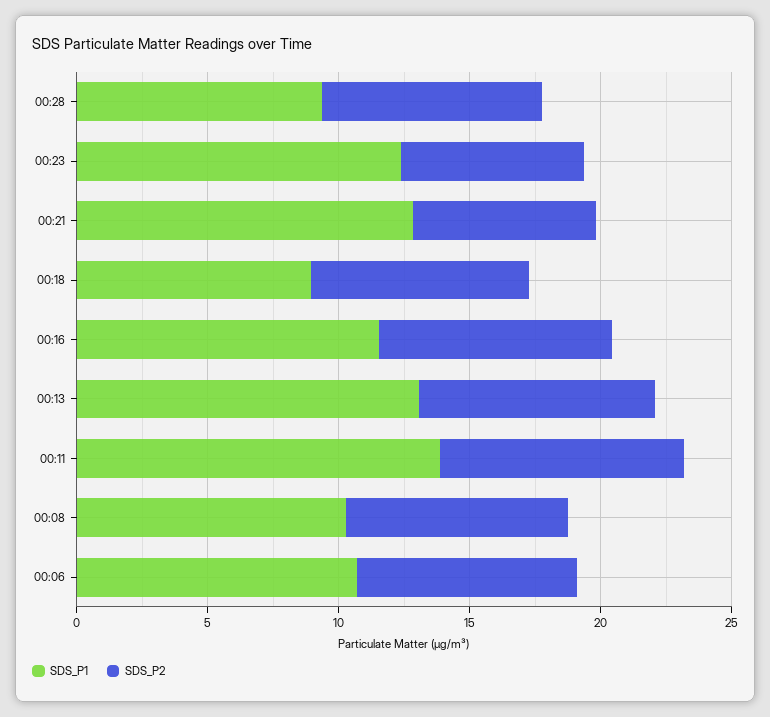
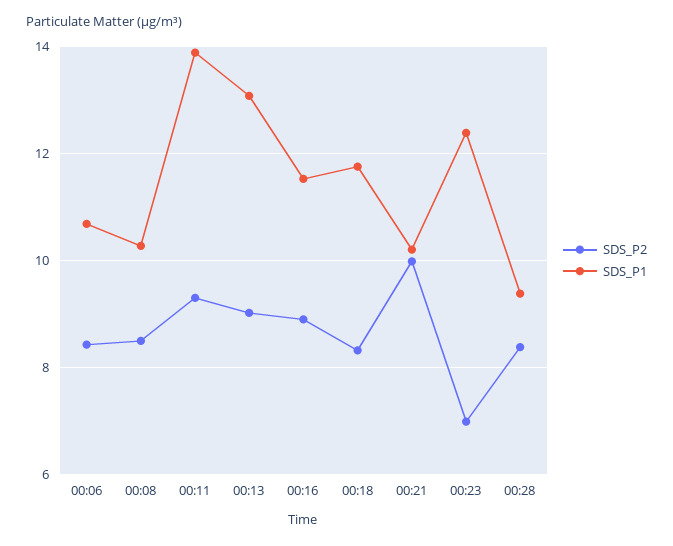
  {
    "SDS_P1": {
      "00:28": 9.4,
      "00:23": 12.4,
-     "00:21": 13,
+     "00:21": 10.2,
-     "00:18": 9,
+     "00:18": 11.8,
      "00:16": 11.6,
      "00:13": 13,
      "00:11": 13.8,
      "00:08": 10.2,
      "00:06": 10.6
    },
    "SDS_P2": {
      "00:28": 8.4,
      "00:23": 7,
-     "00:21": 7,
+     "00:21": 10,
      "00:18": 8.4,
      "00:16": 9,
      "00:13": 9,
      "00:11": 9.4,
      "00:08": 8.6,
      "00:06": 8.4
    }
  }

